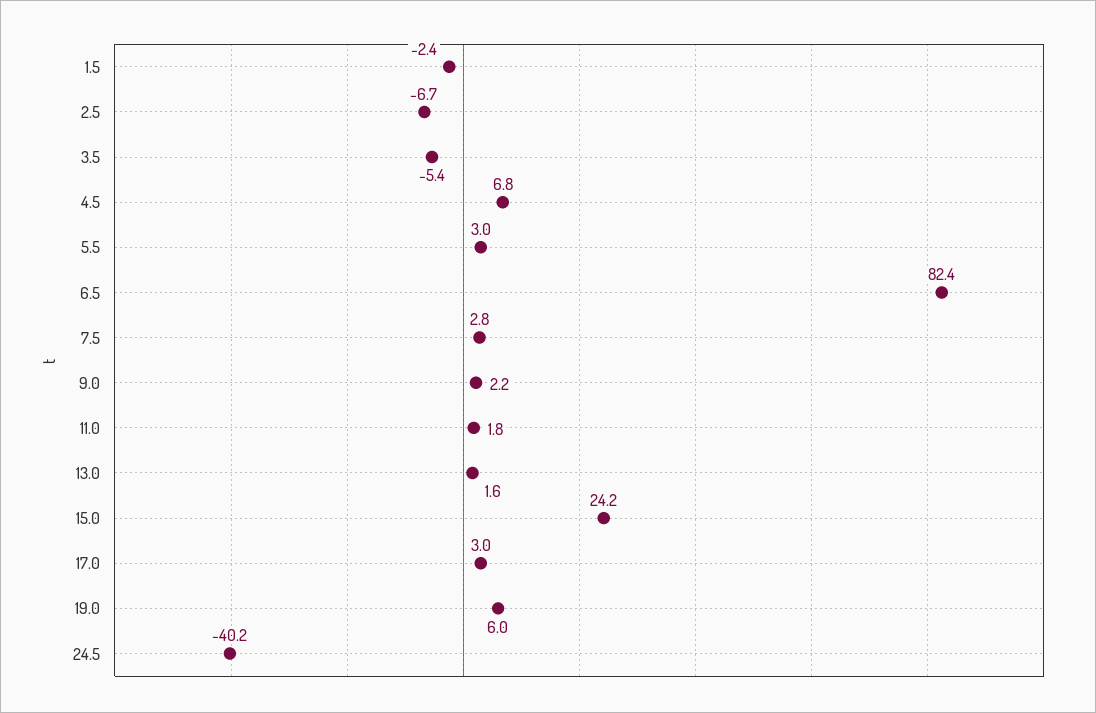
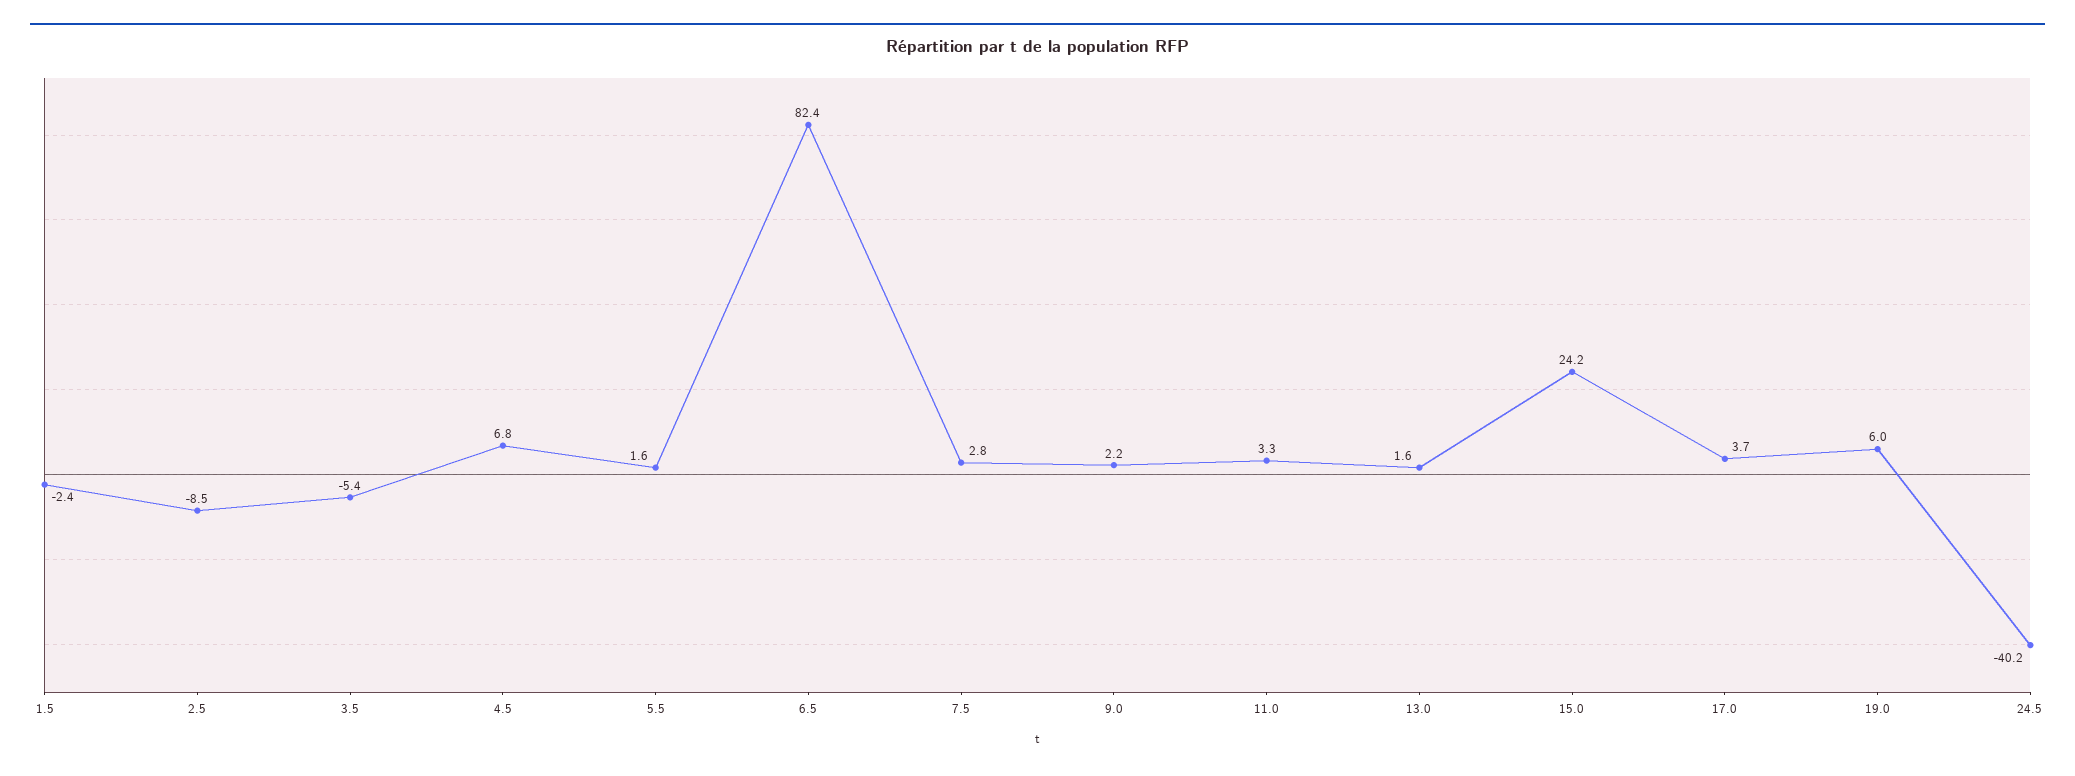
  {
    "1.5": -2.4,
-   "2.5": -6.7,
+   "2.5": -8.5,
    "3.5": -5.4,
    "4.5": 6.8,
-   "5.5": 3,
+   "5.5": 1.6,
    "6.5": 82.4,
    "7.5": 2.8,
    "9.0": 2.2,
-   "11.0": 1.8,
+   "11.0": 3.3,
    "13.0": 1.6,
    "15.0": 24.2,
-   "17.0": 3,
+   "17.0": 3.7,
    "19.0": 6,
    "24.5": -40.2
  }

